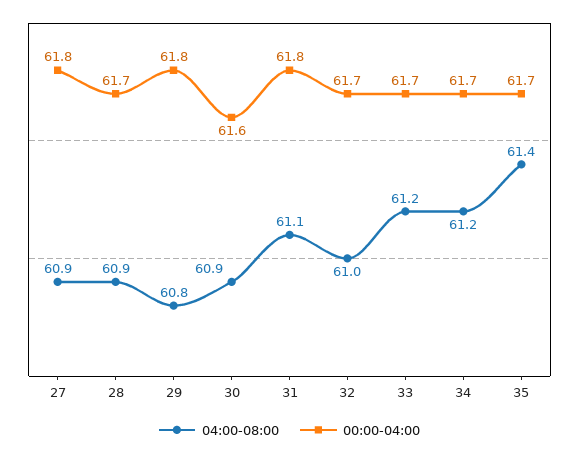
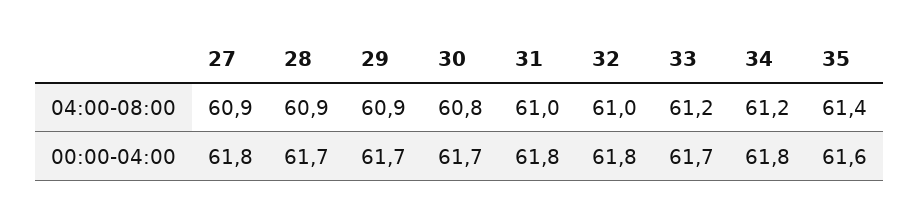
  {
    "04:00-08:00": {
      "27": 60.9,
      "28": 60.9,
-     "29": 60.8,
+     "29": 60.9,
-     "30": 60.9,
+     "30": 60.8,
-     "31": 61.1,
+     "31": 61,
      "32": 61,
      "33": 61.2,
      "34": 61.2,
      "35": 61.4
    },
    "00:00-04:00": {
      "27": 61.8,
      "28": 61.7,
-     "29": 61.8,
+     "29": 61.7,
-     "30": 61.6,
+     "30": 61.7,
      "31": 61.8,
-     "32": 61.7,
+     "32": 61.8,
      "33": 61.7,
-     "34": 61.7,
+     "34": 61.8,
-     "35": 61.7
+     "35": 61.6
    }
  }

